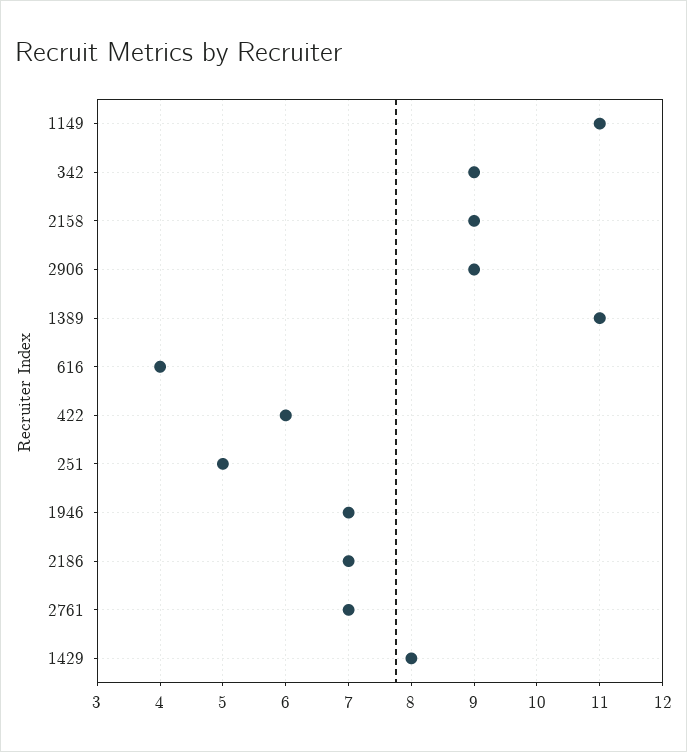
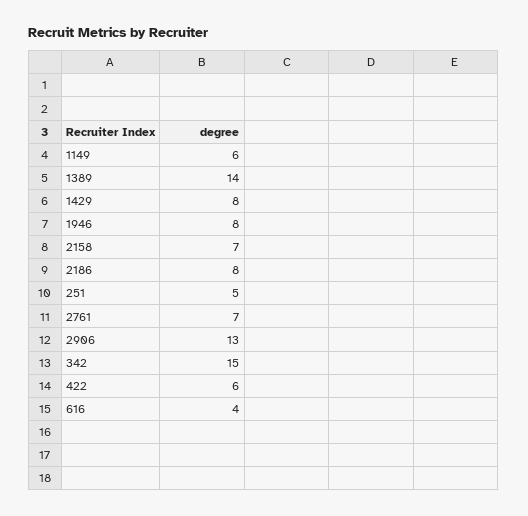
  {
-   "1149": 11,
+   "1149": 6,
-   "342": 9,
+   "342": 15,
-   "2158": 9,
+   "2158": 7,
-   "2906": 9,
+   "2906": 13,
-   "1389": 11,
+   "1389": 14,
    "616": 4,
    "422": 6,
    "251": 5,
-   "1946": 7,
+   "1946": 8,
-   "2186": 7,
+   "2186": 8,
    "2761": 7,
    "1429": 8
  }

